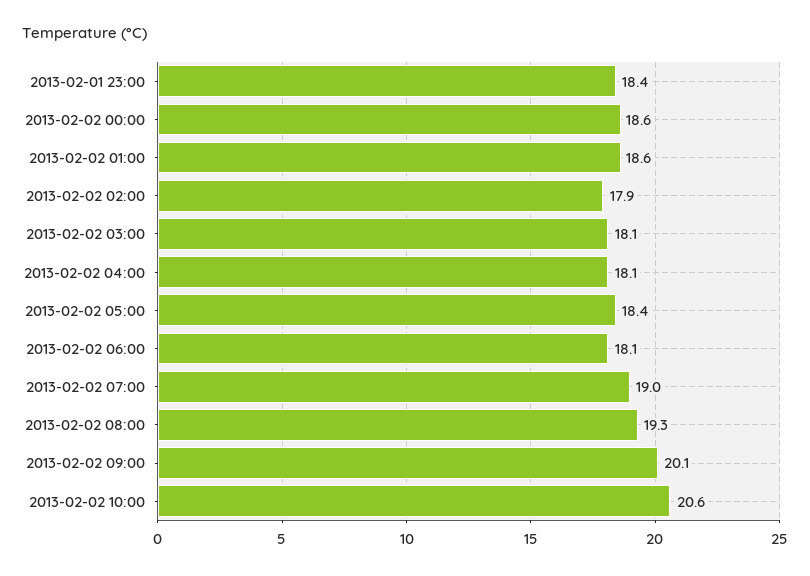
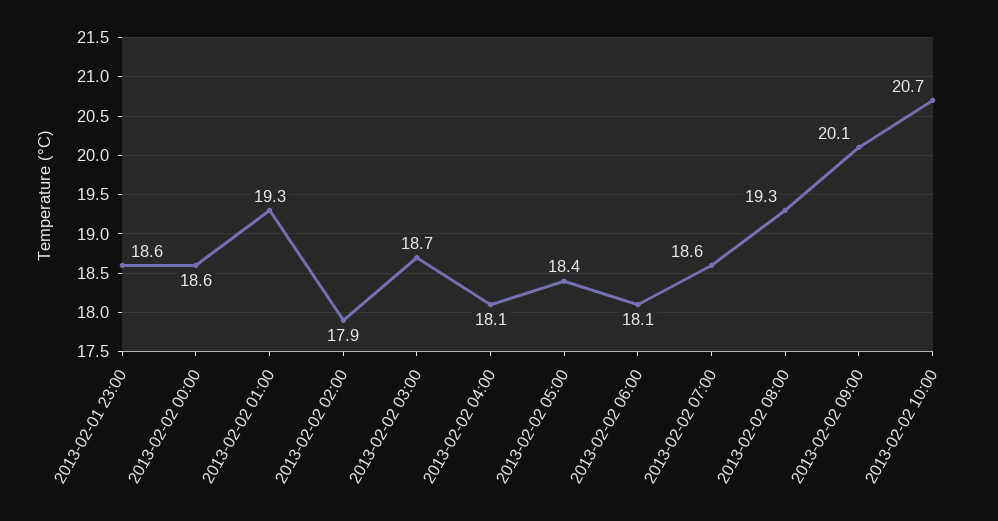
  {
-   "2013-02-01 23:00": 18.4,
+   "2013-02-01 23:00": 18.6,
    "2013-02-02 00:00": 18.6,
-   "2013-02-02 01:00": 18.6,
+   "2013-02-02 01:00": 19.3,
    "2013-02-02 02:00": 17.9,
-   "2013-02-02 03:00": 18.1,
+   "2013-02-02 03:00": 18.7,
    "2013-02-02 04:00": 18.1,
    "2013-02-02 05:00": 18.4,
    "2013-02-02 06:00": 18.1,
-   "2013-02-02 07:00": 19,
+   "2013-02-02 07:00": 18.6,
    "2013-02-02 08:00": 19.3,
    "2013-02-02 09:00": 20.1,
-   "2013-02-02 10:00": 20.6
+   "2013-02-02 10:00": 20.7
  }

